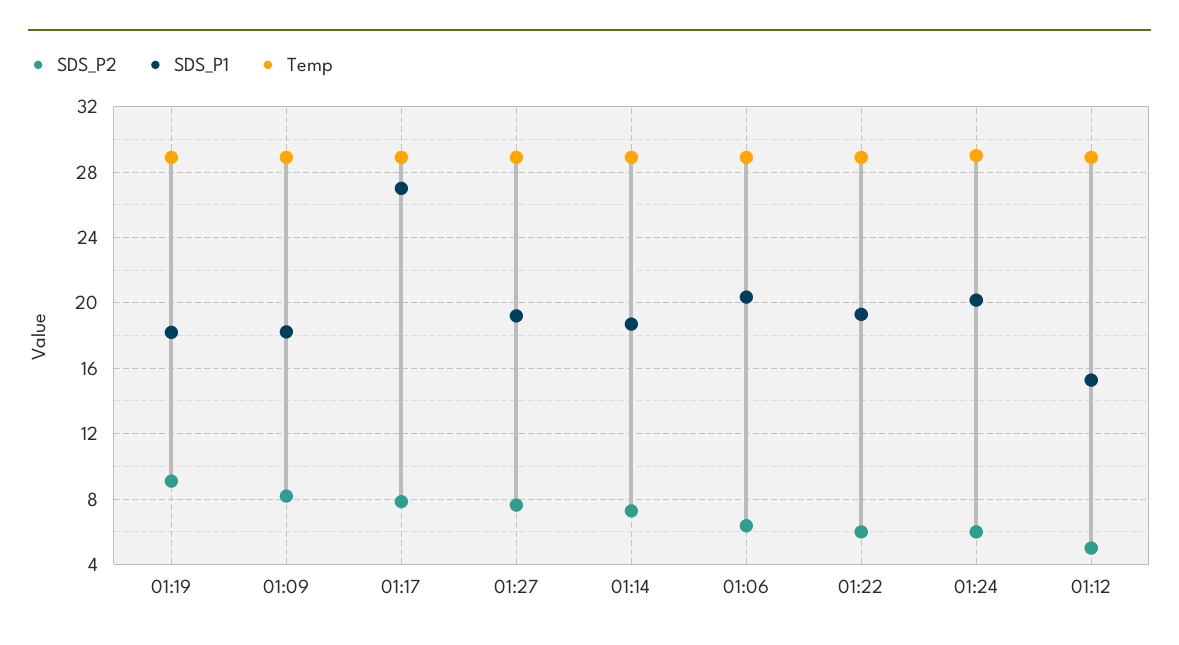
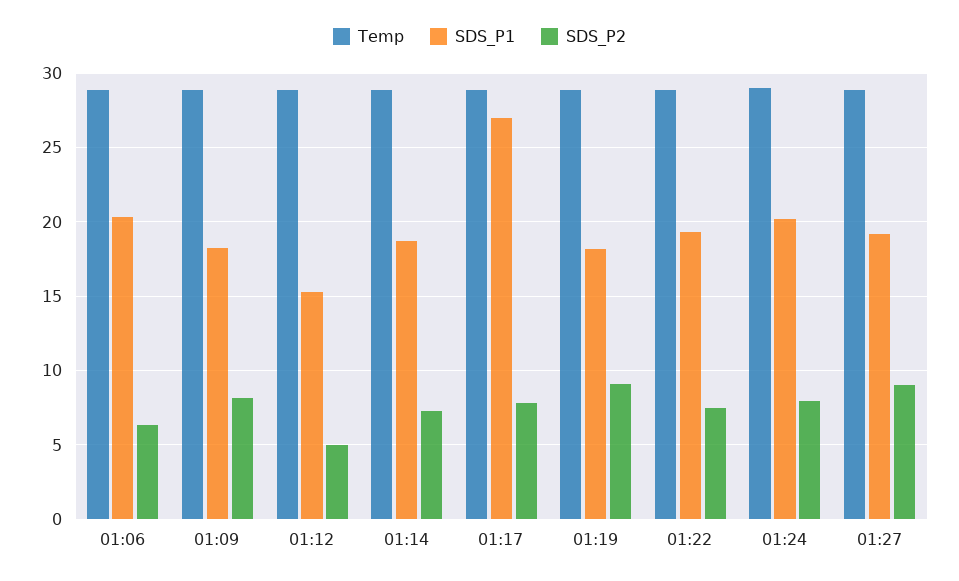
  {
    "SDS_P2": {
      "01:19": 9,
      "01:09": 8,
      "01:17": 8,
-     "01:27": 7.5,
+     "01:27": 9,
      "01:14": 7.5,
      "01:06": 6.5,
-     "01:22": 6,
+     "01:22": 7.5,
-     "01:24": 6,
+     "01:24": 8,
      "01:12": 5
    },
    "SDS_P1": {
      "01:19": 18,
      "01:09": 18,
      "01:17": 27,
      "01:27": 19,
      "01:14": 18.5,
      "01:06": 20.5,
      "01:22": 19.5,
      "01:24": 20,
      "01:12": 15.5
    },
    "Temp": {
      "01:19": 29,
      "01:09": 29,
      "01:17": 29,
      "01:27": 29,
      "01:14": 29,
      "01:06": 29,
      "01:22": 29,
      "01:24": 29,
      "01:12": 29
    }
  }

